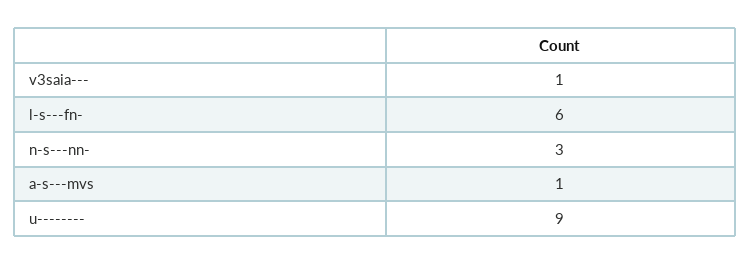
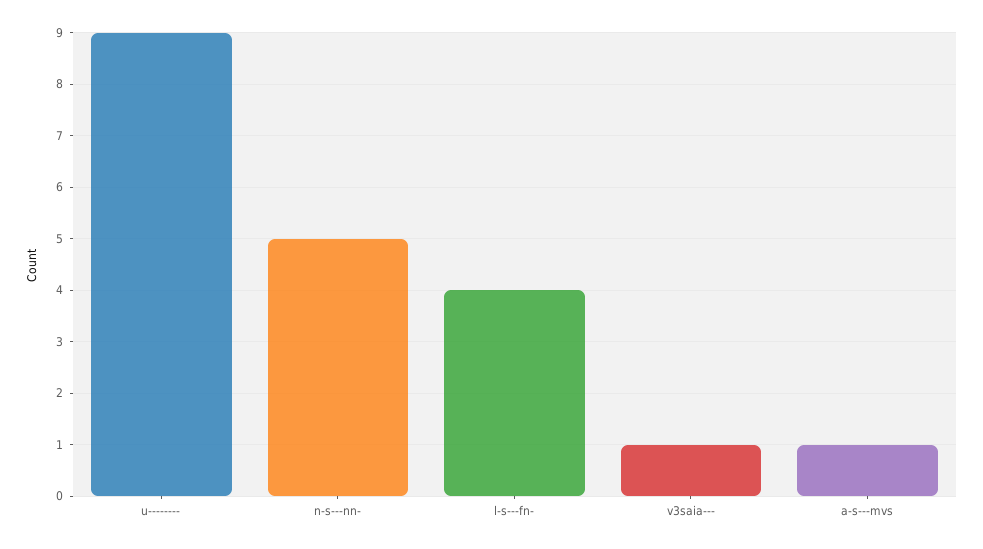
  {
    "v3saia---": 1,
-   "l-s---fn-": 6,
+   "l-s---fn-": 4,
-   "n-s---nn-": 3,
+   "n-s---nn-": 5,
    "a-s---mvs": 1,
    "u--------": 9
  }

